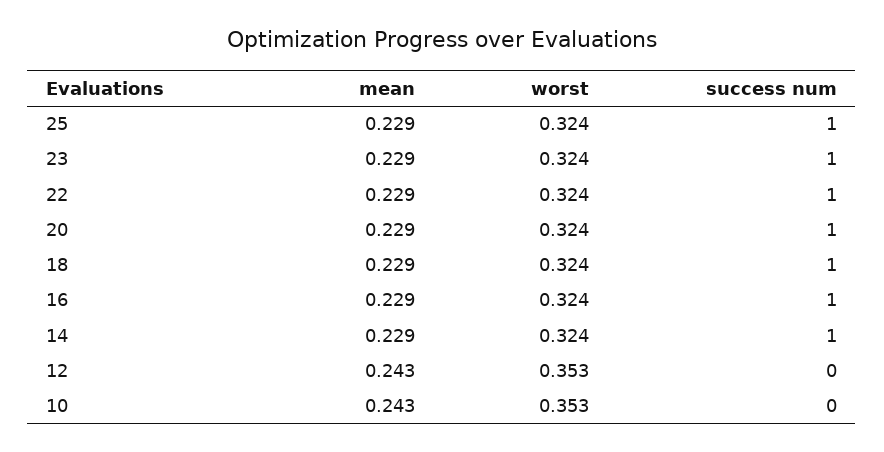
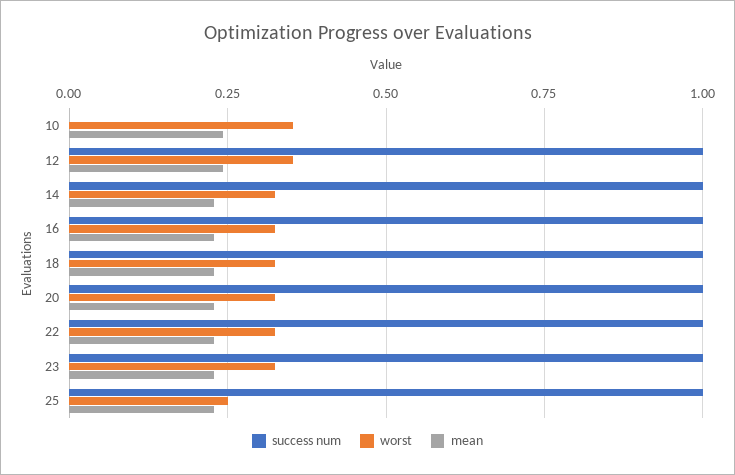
  {
    "mean": {
      "25": 0.229,
      "23": 0.229,
      "22": 0.229,
      "20": 0.229,
      "18": 0.229,
      "16": 0.229,
      "14": 0.229,
      "12": 0.243,
      "10": 0.243
    },
    "worst": {
-     "25": 0.324,
+     "25": 0.25,
      "23": 0.324,
      "22": 0.324,
      "20": 0.324,
      "18": 0.324,
      "16": 0.324,
      "14": 0.324,
      "12": 0.353,
      "10": 0.353
    },
    "success num": {
      "25": 1,
      "23": 1,
      "22": 1,
      "20": 1,
      "18": 1,
      "16": 1,
      "14": 1,
-     "12": 0,
+     "12": 1,
      "10": 0
    }
  }

